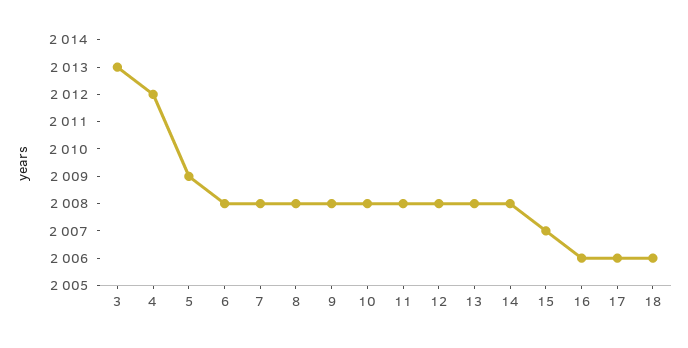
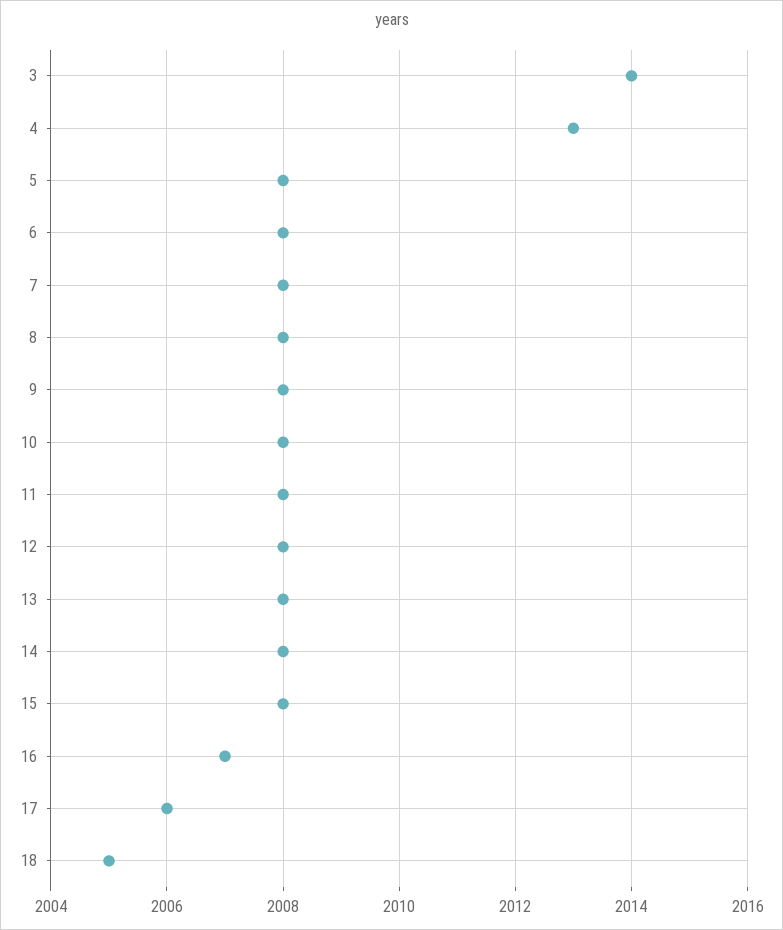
  {
-   "3": 2013,
+   "3": 2014,
-   "4": 2012,
+   "4": 2013,
-   "5": 2009,
+   "5": 2008,
    "6": 2008,
    "7": 2008,
    "8": 2008,
    "9": 2008,
    "10": 2008,
    "11": 2008,
    "12": 2008,
    "13": 2008,
    "14": 2008,
-   "15": 2007,
+   "15": 2008,
-   "16": 2006,
+   "16": 2007,
    "17": 2006,
-   "18": 2006
+   "18": 2005
  }

